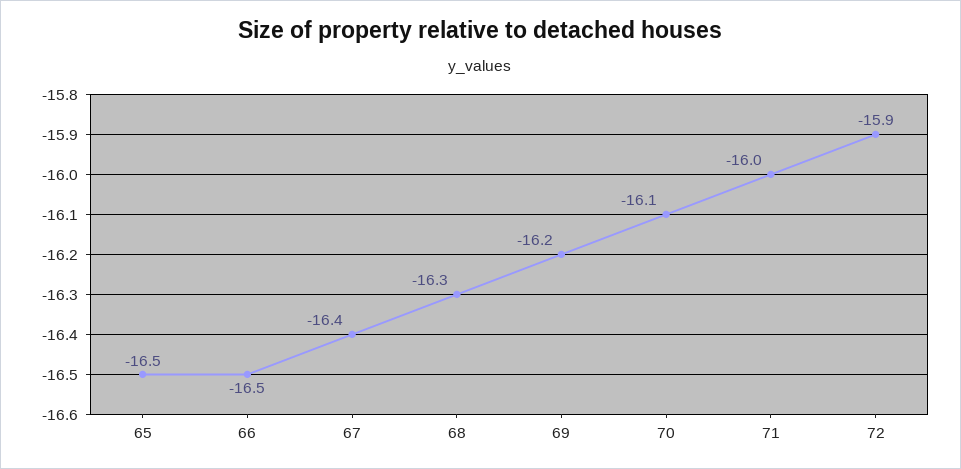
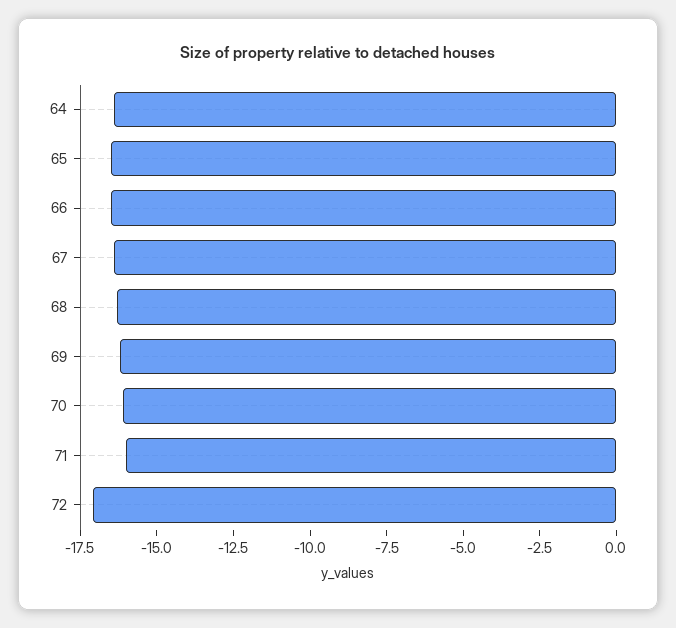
  {
    "65": -16.5,
    "66": -16.5,
    "67": -16.4,
    "68": -16.3,
    "69": -16.2,
    "70": -16.1,
    "71": -16,
-   "72": -15.9
+   "72": -17,
+   "64": -16.5
  }

